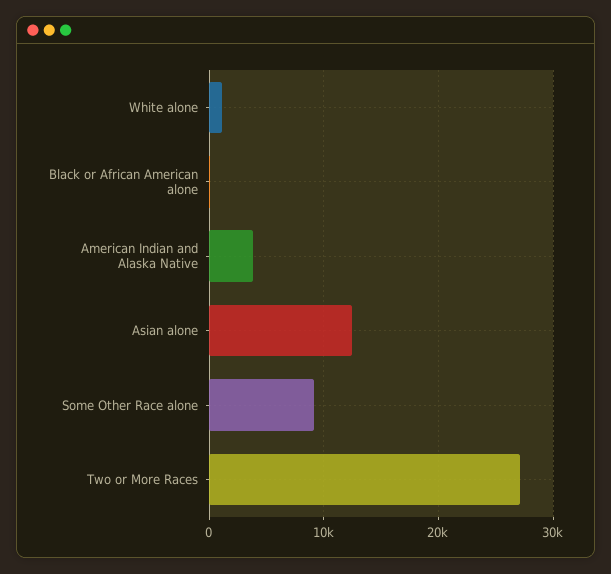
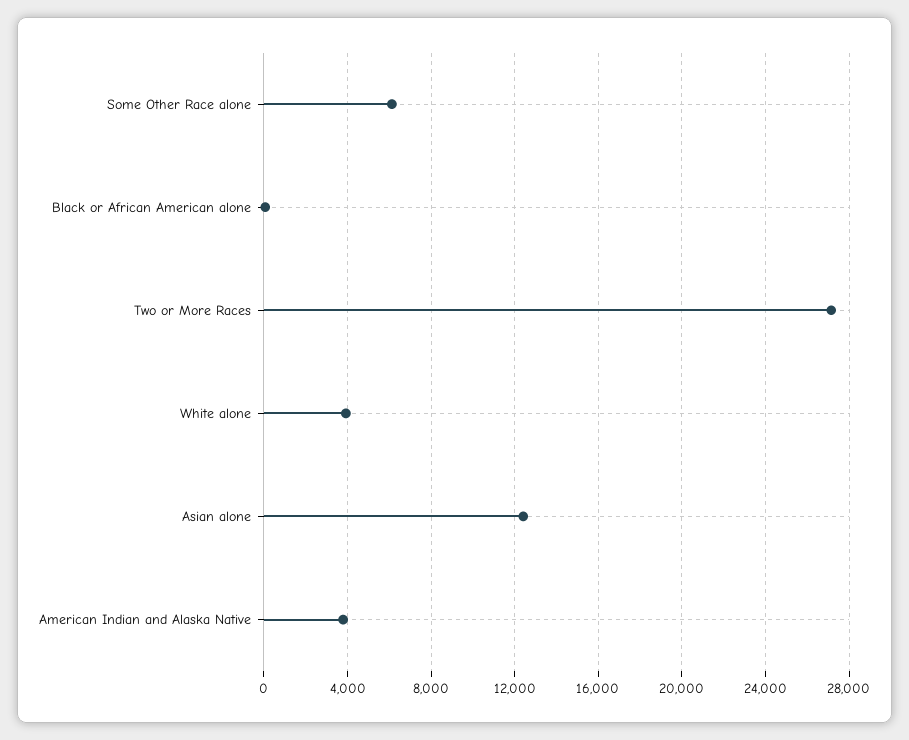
  {
-   "White alone": 1000,
+   "White alone": 4000,
    "Black or African American alone": 0,
    "American Indian and Alaska Native": 4000,
    "Asian alone": 12500,
-   "Some Other Race alone": 9000,
+   "Some Other Race alone": 6000,
    "Two or More Races": 27000
  }

